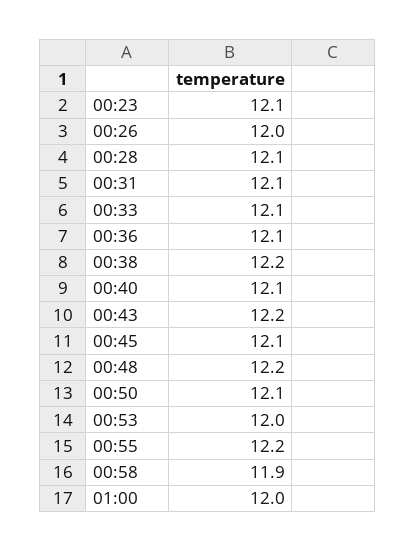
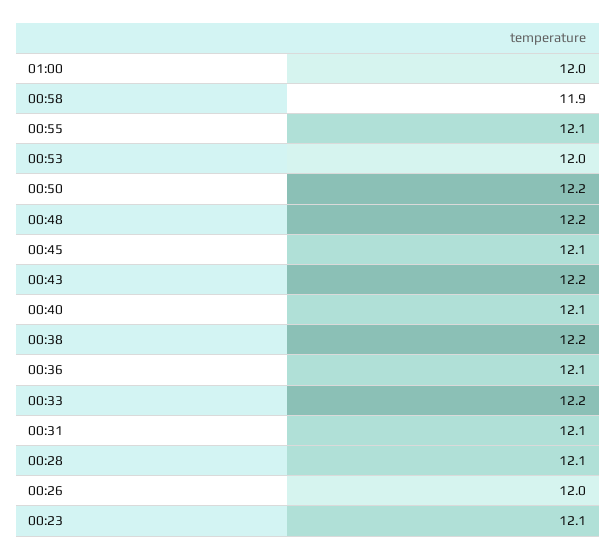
  {
    "00:23": 12.1,
    "00:26": 12,
    "00:28": 12.1,
    "00:31": 12.1,
-   "00:33": 12.1,
+   "00:33": 12.2,
    "00:36": 12.1,
    "00:38": 12.2,
    "00:40": 12.1,
    "00:43": 12.2,
    "00:45": 12.1,
    "00:48": 12.2,
-   "00:50": 12.1,
+   "00:50": 12.2,
    "00:53": 12,
-   "00:55": 12.2,
+   "00:55": 12.1,
    "00:58": 11.9,
    "01:00": 12
  }

